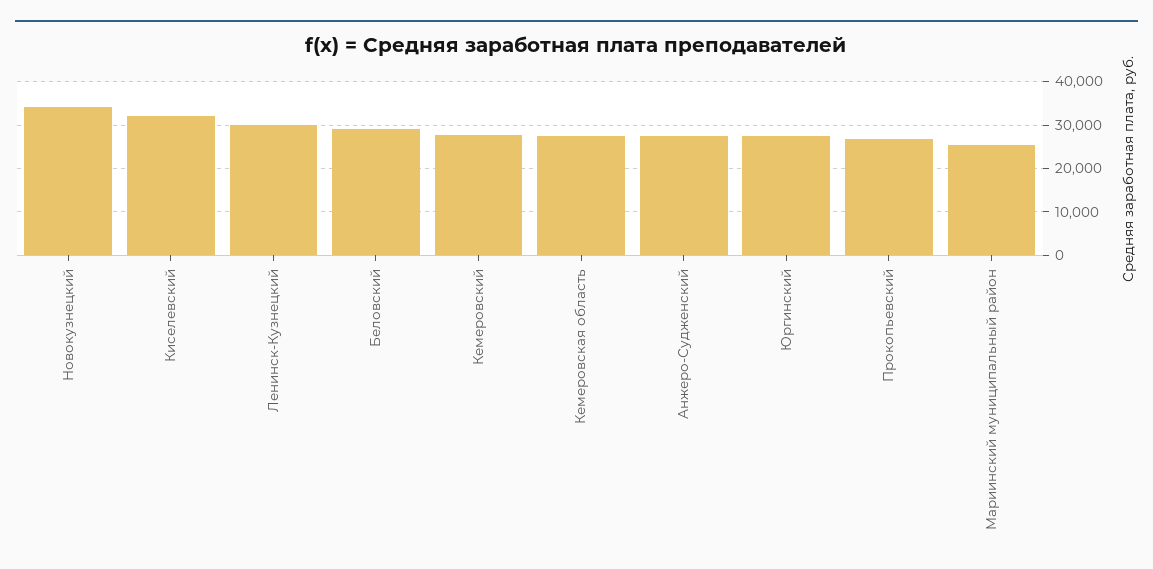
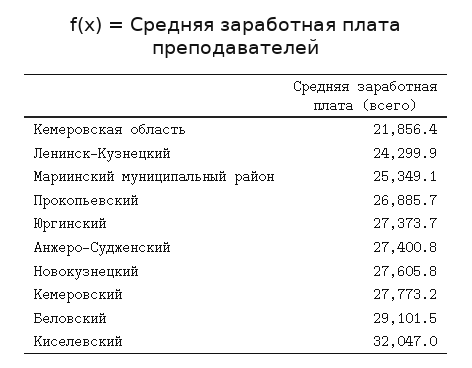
  {
-   "Новокузнецкий": 34000,
+   "Новокузнецкий": 27605.8,
    "Киселевский": 32047,
-   "Ленинск-Кузнецкий": 30000,
+   "Ленинск-Кузнецкий": 24299.9,
    "Беловский": 29101.5,
    "Кемеровский": 27773.2,
-   "Кемеровская область": 28000,
+   "Кемеровская область": 21856.4,
    "Анжеро-Судженский": 27400.8,
    "Юргинский": 27373.7,
    "Прокопьевский": 26885.7,
    "Мариинский муниципальный район": 25349.1
  }

